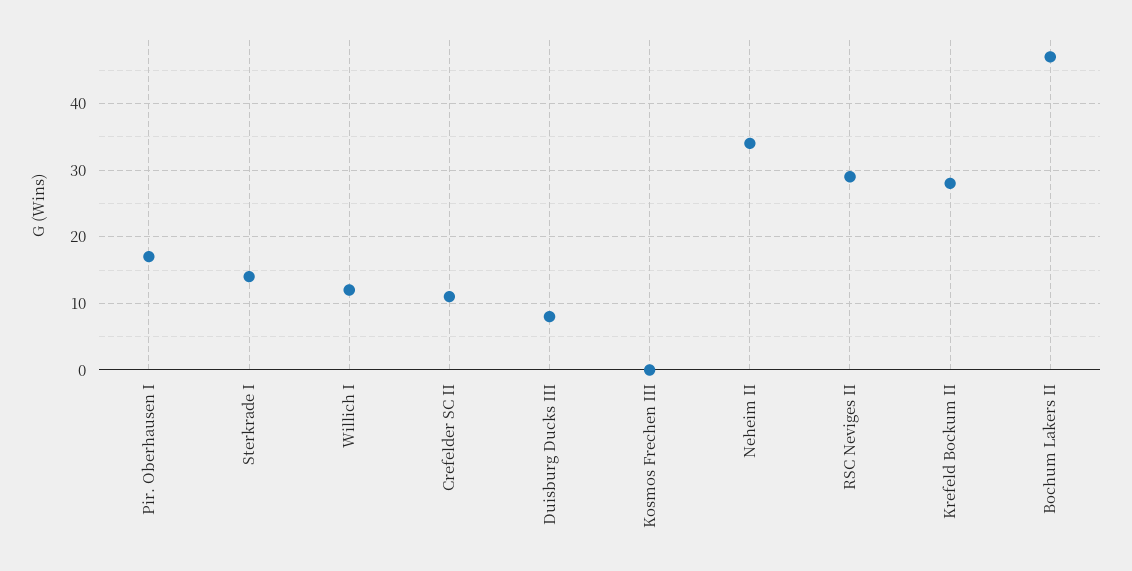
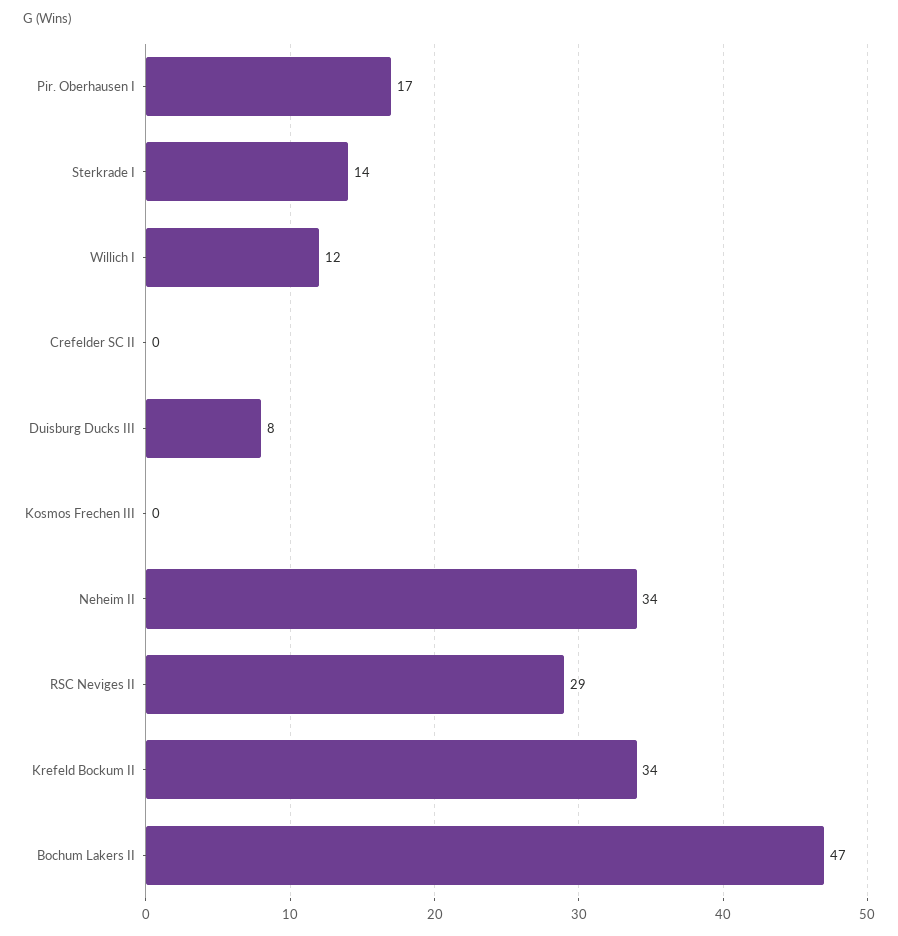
  {
    "Pir. Oberhausen I": 17,
    "Sterkrade I": 14,
    "Willich I": 12,
-   "Crefelder SC II": 11,
+   "Crefelder SC II": 0,
    "Duisburg Ducks III": 8,
    "Kosmos Frechen III": 0,
    "Neheim II": 34,
    "RSC Neviges II": 29,
-   "Krefeld Bockum II": 28,
+   "Krefeld Bockum II": 34,
    "Bochum Lakers II": 47
  }

